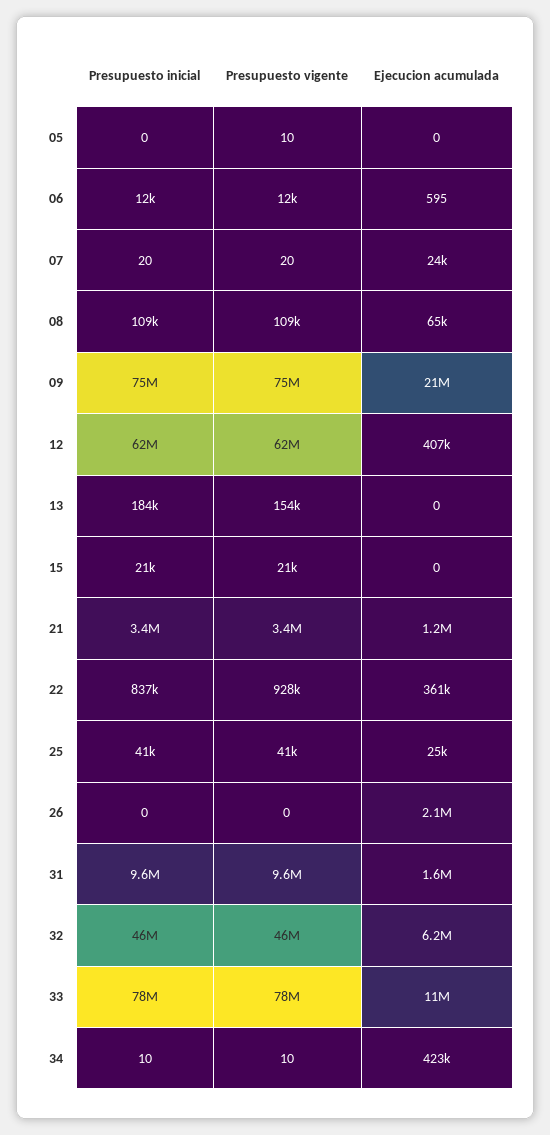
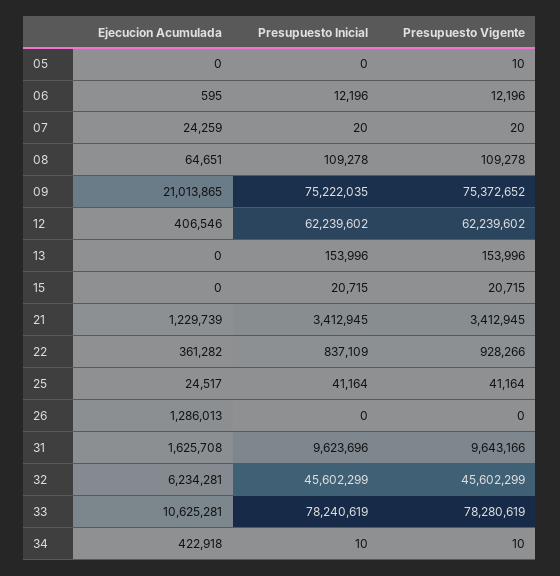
  {
    "Presupuesto inicial": {
      "05": 0,
      "06": 12196,
      "07": 20,
      "08": 109278,
      "09": 75222035,
      "12": 62239602,
-     "13": 184000,
+     "13": 153996,
      "15": 20715,
      "21": 3412945,
      "22": 837109,
      "25": 41164,
      "26": 0,
      "31": 9623696,
      "32": 45602299,
      "33": 78240619,
      "34": 10
    },
    "Presupuesto vigente": {
      "05": 10,
      "06": 12196,
      "07": 20,
      "08": 109278,
      "09": 75372652,
      "12": 62239602,
      "13": 153996,
      "15": 20715,
      "21": 3412945,
      "22": 928266,
      "25": 41164,
      "26": 0,
      "31": 9643166,
      "32": 45602299,
      "33": 78280619,
      "34": 10
    },
    "Ejecucion acumulada": {
      "05": 0,
      "06": 595,
      "07": 24259,
      "08": 64651,
      "09": 21013865,
      "12": 406546,
      "13": 0,
      "15": 0,
      "21": 1229739,
      "22": 361282,
      "25": 24517,
-     "26": 2100000,
+     "26": 1286013,
      "31": 1625708,
      "32": 6234281,
      "33": 10625281,
      "34": 422918
    }
  }

